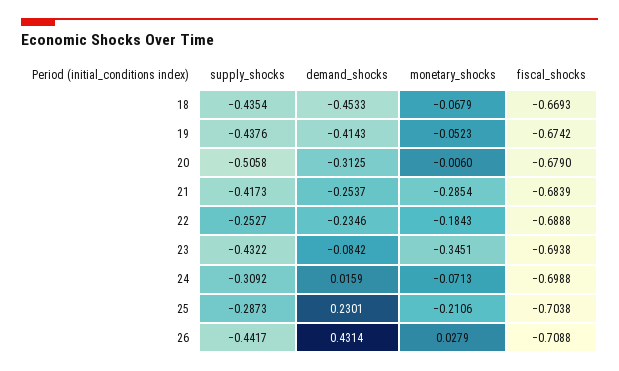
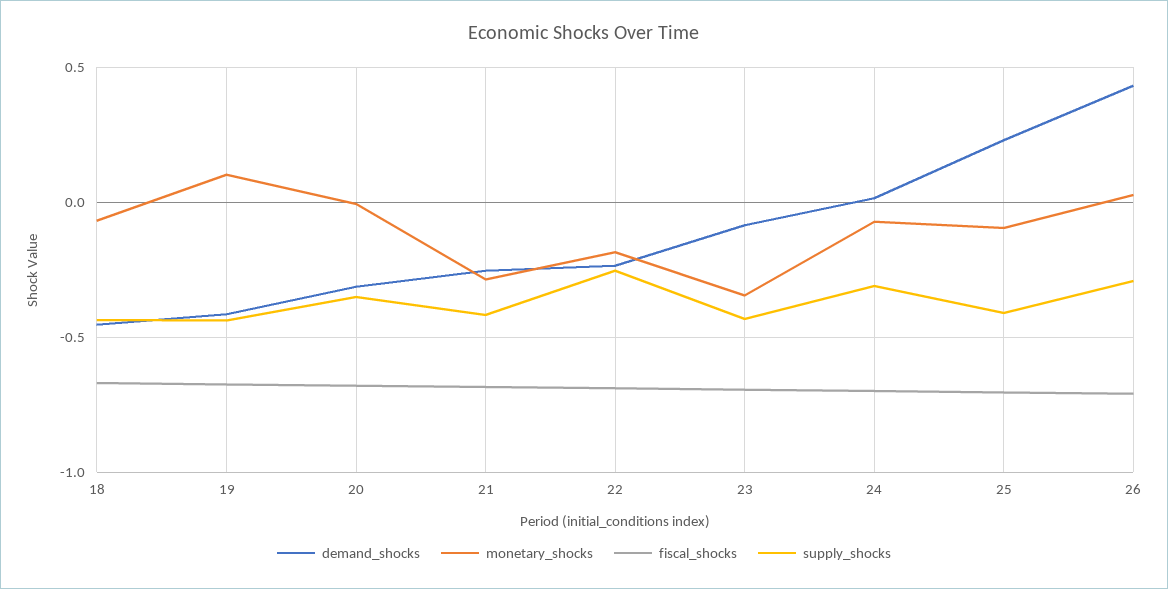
  {
    "supply_shocks": {
      "18": -0.4354,
      "19": -0.4376,
-     "20": -0.5058,
+     "20": -0.35,
      "21": -0.4173,
      "22": -0.2527,
      "23": -0.4322,
      "24": -0.3092,
-     "25": -0.2873,
+     "25": -0.4,
-     "26": -0.4417
+     "26": -0.3
    },
    "demand_shocks": {
      "18": -0.4533,
      "19": -0.4143,
      "20": -0.3125,
      "21": -0.2537,
      "22": -0.2346,
      "23": -0.0842,
      "24": 0.0159,
      "25": 0.2301,
      "26": 0.4314
    },
    "monetary_shocks": {
      "18": -0.0679,
-     "19": -0.0523,
+     "19": 0.1,
      "20": -0.006,
      "21": -0.2854,
      "22": -0.1843,
      "23": -0.3451,
      "24": -0.0713,
-     "25": -0.2106,
+     "25": -0.1,
      "26": 0.0279
    },
    "fiscal_shocks": {
      "18": -0.6693,
      "19": -0.6742,
      "20": -0.679,
      "21": -0.6839,
      "22": -0.6888,
      "23": -0.6938,
      "24": -0.6988,
      "25": -0.7038,
      "26": -0.7088
    }
  }

